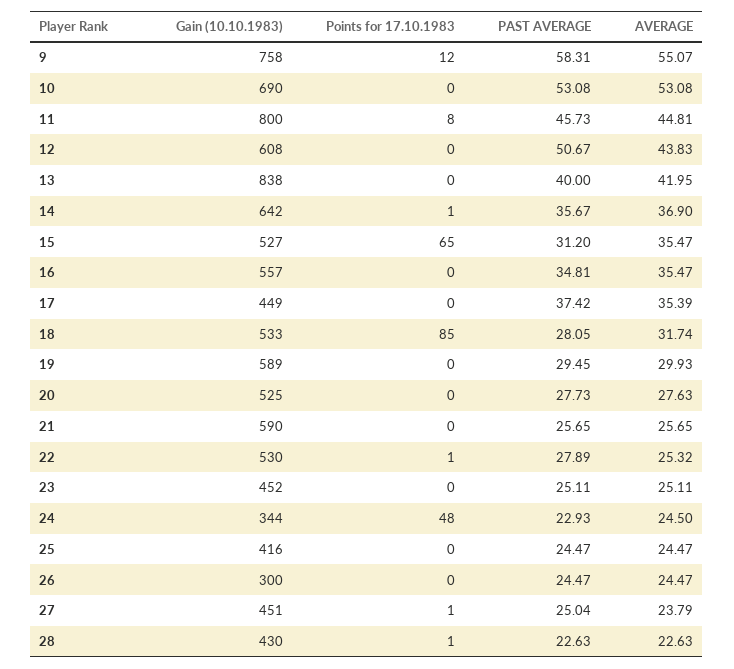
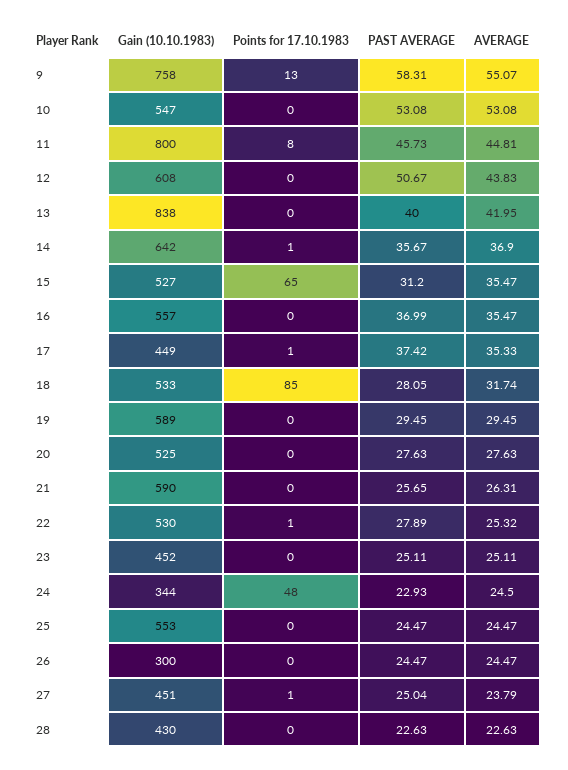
  {
    "Gain (10.10.1983)": {
      "9": 758,
-     "10": 690,
+     "10": 547,
      "11": 800,
      "12": 608,
      "13": 838,
      "14": 642,
      "15": 527,
      "16": 557,
      "17": 449,
      "18": 533,
      "19": 589,
      "20": 525,
      "21": 590,
      "22": 530,
      "23": 452,
      "24": 344,
-     "25": 416,
+     "25": 553,
      "26": 300,
      "27": 451,
      "28": 430
    },
    "Points for 17.10.1983": {
-     "9": 12,
+     "9": 13,
      "10": 0,
      "11": 8,
      "12": 0,
      "13": 0,
      "14": 1,
      "15": 65,
      "16": 0,
-     "17": 0,
+     "17": 1,
      "18": 85,
      "19": 0,
      "20": 0,
      "21": 0,
      "22": 1,
      "23": 0,
      "24": 48,
      "25": 0,
      "26": 0,
      "27": 1,
-     "28": 1
+     "28": 0
    },
    "PAST AVERAGE": {
      "9": 58.31,
      "10": 53.08,
      "11": 45.73,
      "12": 50.67,
      "13": 40,
      "14": 35.67,
      "15": 31.2,
-     "16": 34.81,
+     "16": 36.99,
      "17": 37.42,
      "18": 28.05,
      "19": 29.45,
-     "20": 27.73,
+     "20": 27.63,
      "21": 25.65,
      "22": 27.89,
      "23": 25.11,
      "24": 22.93,
      "25": 24.47,
      "26": 24.47,
      "27": 25.04,
      "28": 22.63
    },
    "AVERAGE": {
      "9": 55.07,
      "10": 53.08,
      "11": 44.81,
      "12": 43.83,
      "13": 41.95,
      "14": 36.9,
      "15": 35.47,
      "16": 35.47,
-     "17": 35.39,
+     "17": 35.33,
      "18": 31.74,
-     "19": 29.93,
+     "19": 29.45,
      "20": 27.63,
-     "21": 25.65,
+     "21": 26.31,
      "22": 25.32,
      "23": 25.11,
      "24": 24.5,
      "25": 24.47,
      "26": 24.47,
      "27": 23.79,
      "28": 22.63
    }
  }

